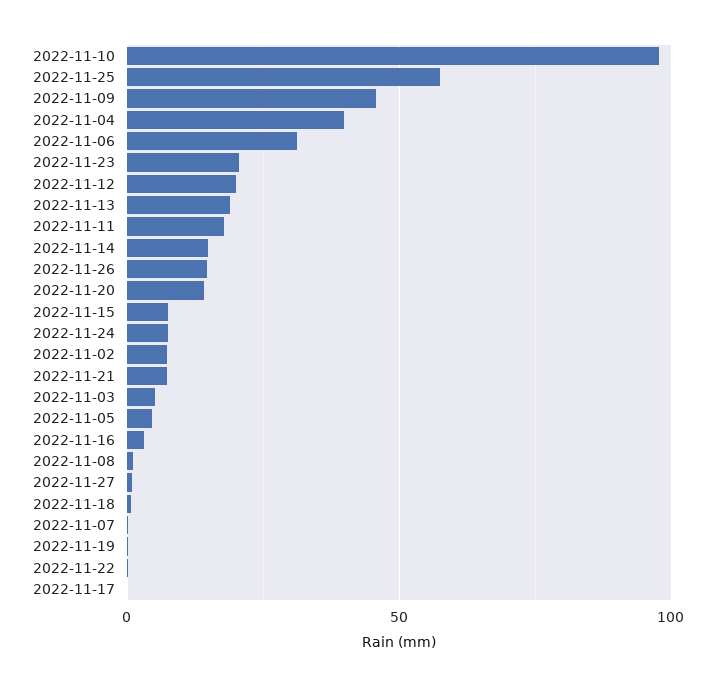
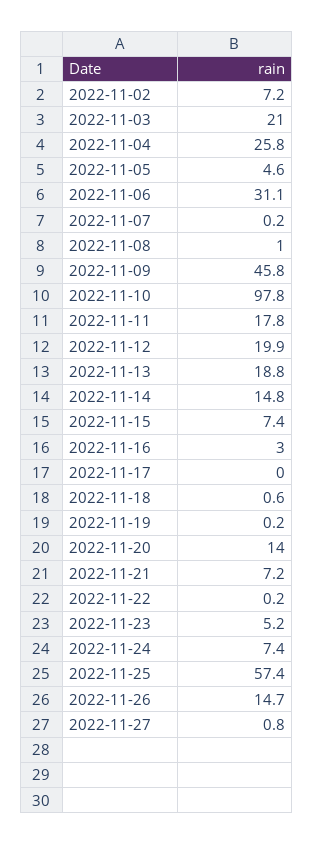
  {
    "2022-11-10": 97.8,
    "2022-11-25": 57.4,
    "2022-11-09": 45.8,
-   "2022-11-04": 40,
+   "2022-11-04": 25.8,
    "2022-11-06": 31.1,
-   "2022-11-23": 20,
+   "2022-11-23": 5.2,
    "2022-11-12": 19.9,
    "2022-11-13": 18.8,
    "2022-11-11": 17.8,
    "2022-11-14": 14.8,
    "2022-11-26": 14.7,
    "2022-11-20": 14,
    "2022-11-15": 7.4,
    "2022-11-24": 7.4,
    "2022-11-02": 7.2,
    "2022-11-21": 7.2,
-   "2022-11-03": 5,
+   "2022-11-03": 21,
    "2022-11-05": 4.6,
    "2022-11-16": 3,
    "2022-11-08": 1,
    "2022-11-27": 0.8,
    "2022-11-18": 0.6,
    "2022-11-07": 0.2,
    "2022-11-19": 0.2,
    "2022-11-22": 0.2,
    "2022-11-17": 0
  }

